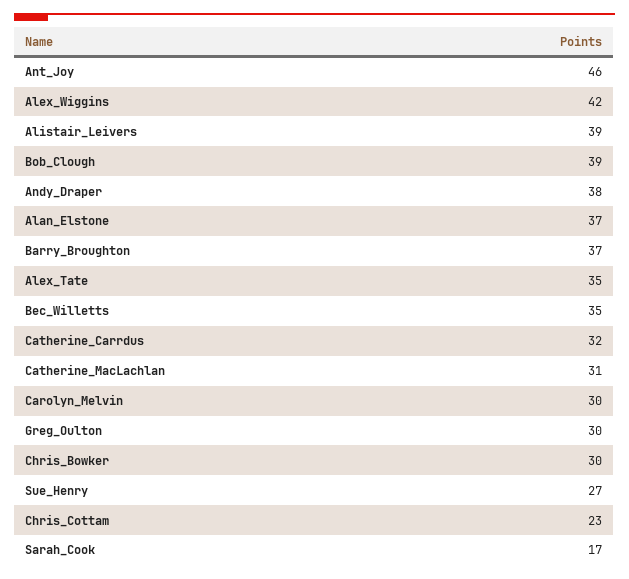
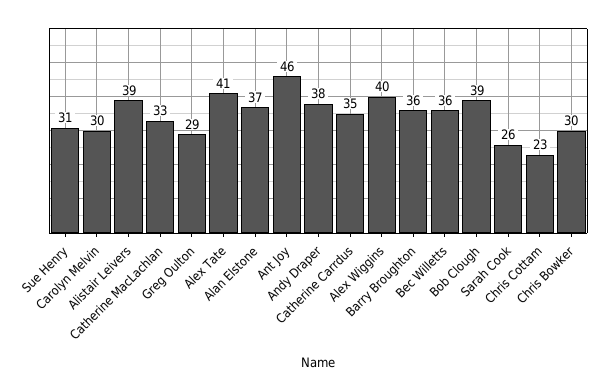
  {
    "Ant_Joy": 46,
-   "Alex_Wiggins": 42,
+   "Alex_Wiggins": 40,
    "Alistair_Leivers": 39,
    "Bob_Clough": 39,
    "Andy_Draper": 38,
    "Alan_Elstone": 37,
-   "Barry_Broughton": 37,
+   "Barry_Broughton": 36,
-   "Alex_Tate": 35,
+   "Alex_Tate": 41,
-   "Bec_Willetts": 35,
+   "Bec_Willetts": 36,
-   "Catherine_Carrdus": 32,
+   "Catherine_Carrdus": 35,
-   "Catherine_MacLachlan": 31,
+   "Catherine_MacLachlan": 33,
    "Carolyn_Melvin": 30,
-   "Greg_Oulton": 30,
+   "Greg_Oulton": 29,
    "Chris_Bowker": 30,
-   "Sue_Henry": 27,
+   "Sue_Henry": 31,
    "Chris_Cottam": 23,
-   "Sarah_Cook": 17
+   "Sarah_Cook": 26
  }

